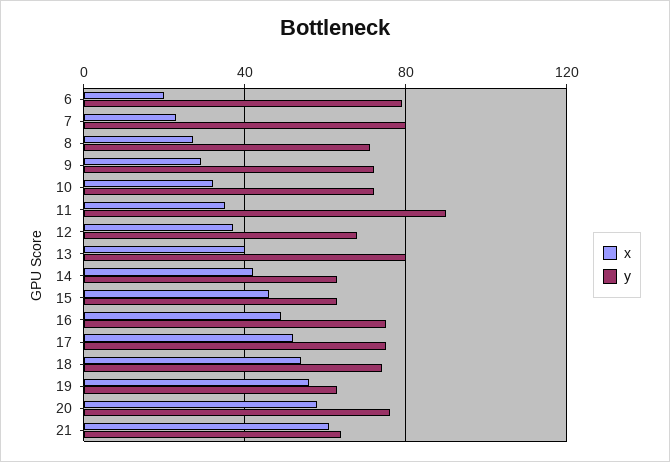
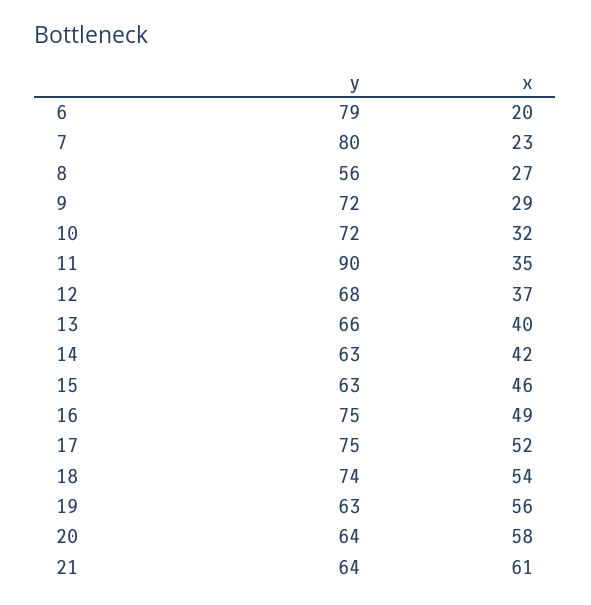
  {
    "x": {
      "6": 20,
      "7": 23,
      "8": 27,
      "9": 29,
      "10": 32,
      "11": 35,
      "12": 37,
      "13": 40,
      "14": 42,
      "15": 46,
      "16": 49,
      "17": 52,
      "18": 54,
      "19": 56,
      "20": 58,
      "21": 61
    },
    "y": {
      "6": 79,
      "7": 80,
-     "8": 70,
+     "8": 56,
      "9": 72,
      "10": 72,
      "11": 90,
      "12": 68,
-     "13": 80,
+     "13": 66,
      "14": 63,
      "15": 63,
      "16": 75,
      "17": 75,
      "18": 74,
      "19": 63,
-     "20": 75,
+     "20": 64,
      "21": 64
    }
  }

